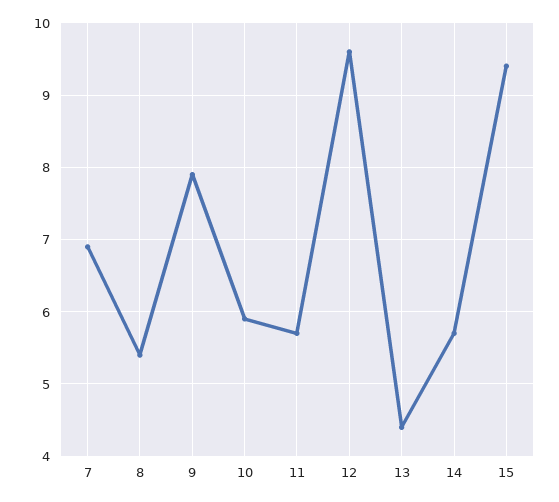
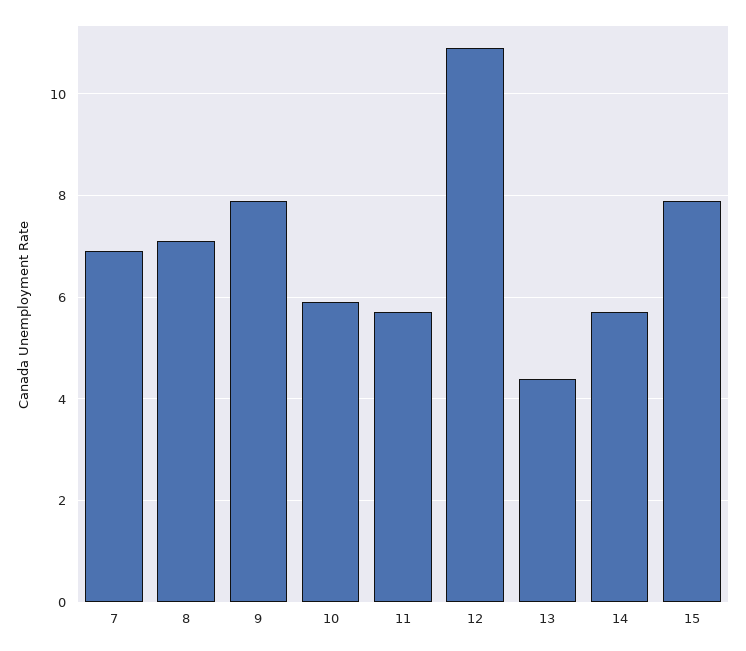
  {
    "7": 6.9,
-   "8": 5.4,
+   "8": 7,
    "9": 7.9,
    "10": 5.9,
    "11": 5.7,
-   "12": 9.6,
+   "12": 11,
    "13": 4.4,
    "14": 5.7,
-   "15": 9.4
+   "15": 8
  }

